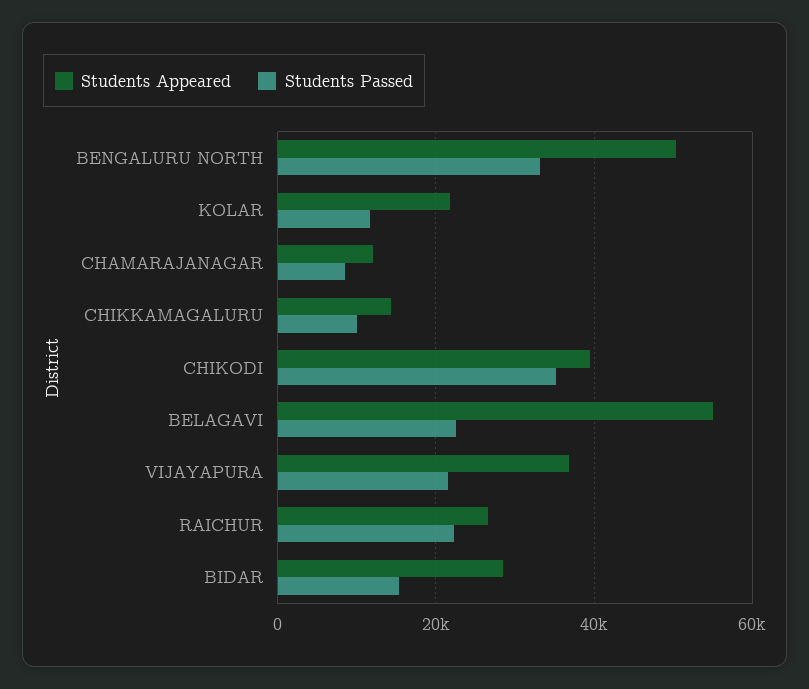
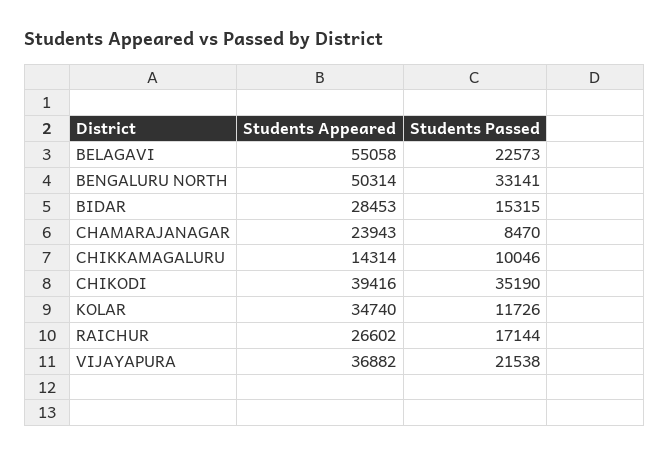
  {
    "Students Appeared": {
      "BENGALURU NORTH": 50314,
-     "KOLAR": 22000,
+     "KOLAR": 34740,
-     "CHAMARAJANAGAR": 12000,
+     "CHAMARAJANAGAR": 23943,
      "CHIKKAMAGALURU": 14314,
      "CHIKODI": 39416,
      "BELAGAVI": 55058,
      "VIJAYAPURA": 36882,
      "RAICHUR": 26602,
      "BIDAR": 28453
    },
    "Students Passed": {
      "BENGALURU NORTH": 33141,
      "KOLAR": 11726,
      "CHAMARAJANAGAR": 8470,
      "CHIKKAMAGALURU": 10046,
      "CHIKODI": 35190,
      "BELAGAVI": 22573,
      "VIJAYAPURA": 21538,
-     "RAICHUR": 22000,
+     "RAICHUR": 17144,
      "BIDAR": 15315
    }
  }

